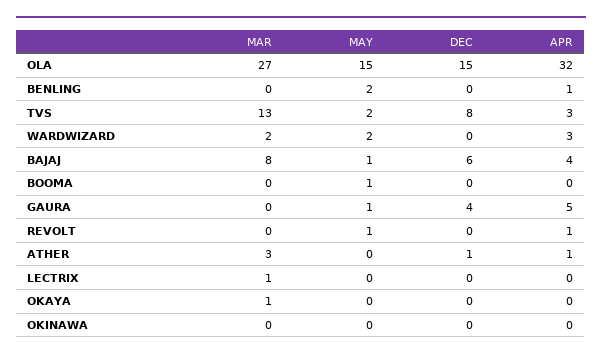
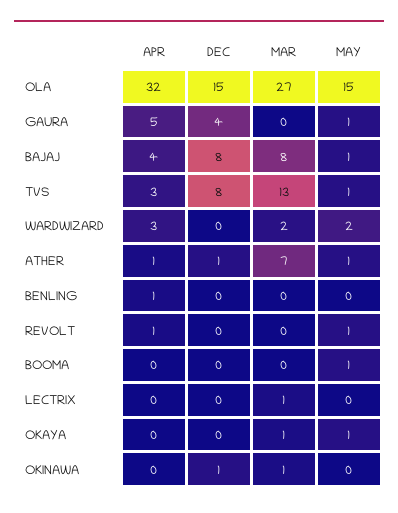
  {
    "MAR": {
      "OLA": 27,
      "BENLING": 0,
      "TVS": 13,
      "WARDWIZARD": 2,
      "BAJAJ": 8,
      "BOOMA": 0,
      "GAURA": 0,
      "REVOLT": 0,
-     "ATHER": 3,
+     "ATHER": 7,
      "LECTRIX": 1,
      "OKAYA": 1,
-     "OKINAWA": 0
+     "OKINAWA": 1
    },
    "MAY": {
      "OLA": 15,
-     "BENLING": 2,
+     "BENLING": 0,
-     "TVS": 2,
+     "TVS": 1,
      "WARDWIZARD": 2,
      "BAJAJ": 1,
      "BOOMA": 1,
      "GAURA": 1,
      "REVOLT": 1,
-     "ATHER": 0,
+     "ATHER": 1,
      "LECTRIX": 0,
-     "OKAYA": 0,
+     "OKAYA": 1,
      "OKINAWA": 0
    },
    "DEC": {
      "OLA": 15,
      "BENLING": 0,
      "TVS": 8,
      "WARDWIZARD": 0,
-     "BAJAJ": 6,
+     "BAJAJ": 8,
      "BOOMA": 0,
      "GAURA": 4,
      "REVOLT": 0,
      "ATHER": 1,
      "LECTRIX": 0,
      "OKAYA": 0,
-     "OKINAWA": 0
+     "OKINAWA": 1
    },
    "APR": {
      "OLA": 32,
      "BENLING": 1,
      "TVS": 3,
      "WARDWIZARD": 3,
      "BAJAJ": 4,
      "BOOMA": 0,
      "GAURA": 5,
      "REVOLT": 1,
      "ATHER": 1,
      "LECTRIX": 0,
      "OKAYA": 0,
      "OKINAWA": 0
    }
  }

